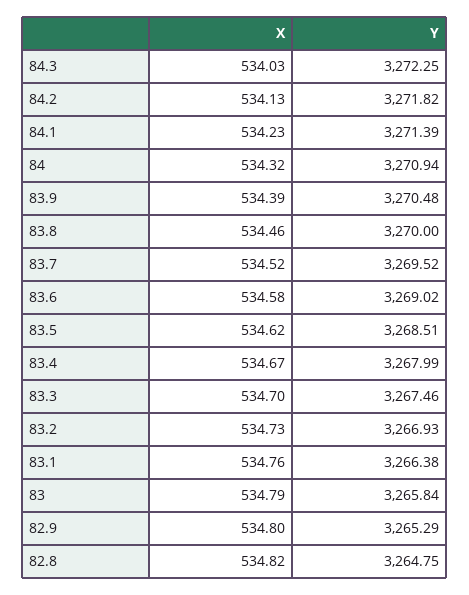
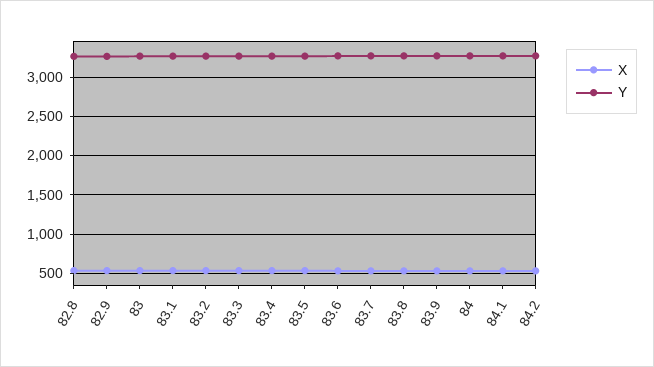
  {
    "X": {
-     "84.3": 534.03,
      "84.2": 534.13,
      "84.1": 534.23,
      "84": 534.32,
      "83.9": 534.39,
      "83.8": 534.46,
      "83.7": 534.52,
      "83.6": 534.58,
      "83.5": 534.62,
      "83.4": 534.67,
      "83.3": 534.7,
      "83.2": 534.73,
      "83.1": 534.76,
      "83": 534.79,
      "82.9": 534.8,
      "82.8": 534.82
    },
    "Y": {
-     "84.3": 3272.25,
      "84.2": 3271.82,
      "84.1": 3271.39,
      "84": 3270.94,
      "83.9": 3270.48,
      "83.8": 3270,
      "83.7": 3269.52,
      "83.6": 3269.02,
      "83.5": 3268.51,
      "83.4": 3267.99,
      "83.3": 3267.46,
      "83.2": 3266.93,
      "83.1": 3266.38,
      "83": 3265.84,
      "82.9": 3265.29,
      "82.8": 3264.75
    }
  }

